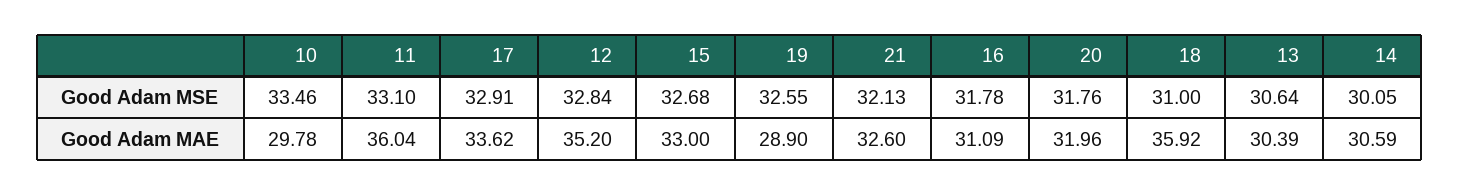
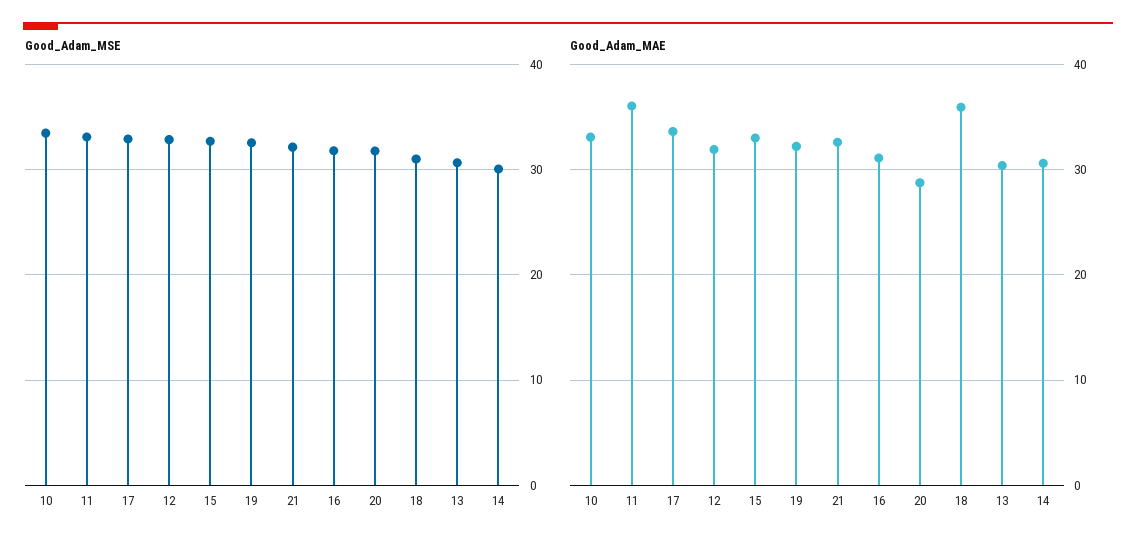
  {
    "Good Adam MSE": {
      "10": 33.46,
      "11": 33.1,
      "17": 32.91,
      "12": 32.84,
      "15": 32.68,
      "19": 32.55,
      "21": 32.13,
      "16": 31.78,
      "20": 31.76,
      "18": 31,
      "13": 30.64,
      "14": 30.05
    },
    "Good Adam MAE": {
-     "10": 29.78,
+     "10": 33,
      "11": 36.04,
      "17": 33.62,
-     "12": 35.2,
+     "12": 32,
      "15": 33,
-     "19": 28.9,
+     "19": 32,
      "21": 32.6,
      "16": 31.09,
-     "20": 31.96,
+     "20": 29,
      "18": 35.92,
      "13": 30.39,
      "14": 30.59
    }
  }

